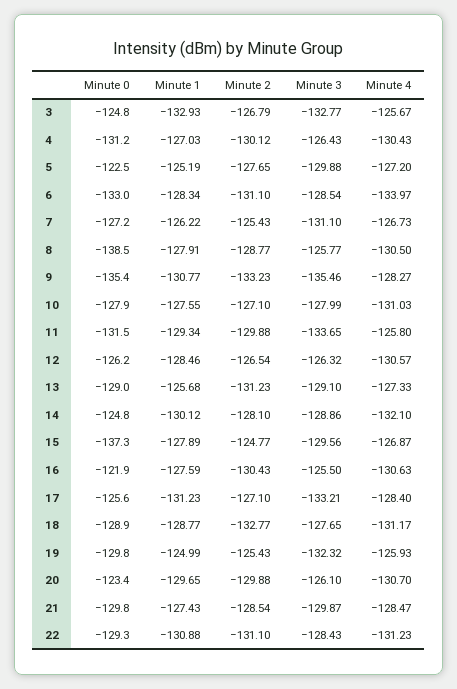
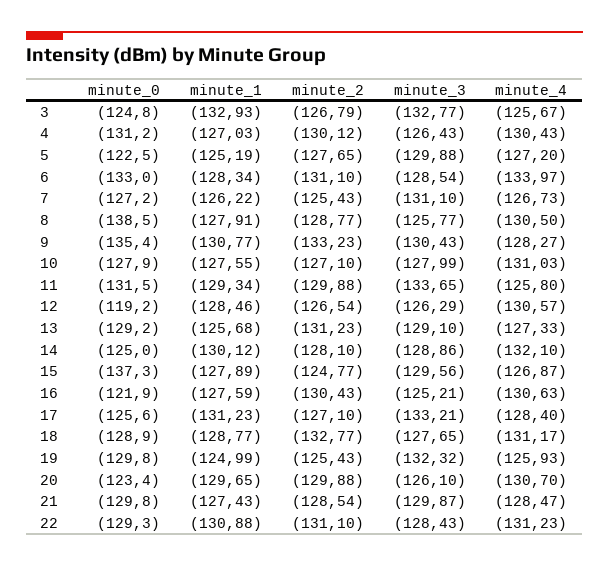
  {
    "Minute 0": {
      "3": -124.8,
      "4": -131.2,
      "5": -122.5,
      "6": -133,
      "7": -127.2,
      "8": -138.5,
      "9": -135.4,
      "10": -127.9,
      "11": -131.5,
-     "12": -126.2,
+     "12": -119.2,
-     "13": -129,
+     "13": -129.2,
-     "14": -124.8,
+     "14": -125,
      "15": -137.3,
      "16": -121.9,
      "17": -125.6,
      "18": -128.9,
      "19": -129.8,
      "20": -123.4,
      "21": -129.8,
      "22": -129.3
    },
    "Minute 1": {
      "3": -132.93,
      "4": -127.03,
      "5": -125.19,
      "6": -128.34,
      "7": -126.22,
      "8": -127.91,
      "9": -130.77,
      "10": -127.55,
      "11": -129.34,
      "12": -128.46,
      "13": -125.68,
      "14": -130.12,
      "15": -127.89,
      "16": -127.59,
      "17": -131.23,
      "18": -128.77,
      "19": -124.99,
      "20": -129.65,
      "21": -127.43,
      "22": -130.88
    },
    "Minute 2": {
      "3": -126.79,
      "4": -130.12,
      "5": -127.65,
      "6": -131.1,
      "7": -125.43,
      "8": -128.77,
      "9": -133.23,
      "10": -127.1,
      "11": -129.88,
      "12": -126.54,
      "13": -131.23,
      "14": -128.1,
      "15": -124.77,
      "16": -130.43,
      "17": -127.1,
      "18": -132.77,
      "19": -125.43,
      "20": -129.88,
      "21": -128.54,
      "22": -131.1
    },
    "Minute 3": {
      "3": -132.77,
      "4": -126.43,
      "5": -129.88,
      "6": -128.54,
      "7": -131.1,
      "8": -125.77,
-     "9": -135.46,
+     "9": -130.43,
      "10": -127.99,
      "11": -133.65,
-     "12": -126.32,
+     "12": -126.29,
      "13": -129.1,
      "14": -128.86,
      "15": -129.56,
-     "16": -125.5,
+     "16": -125.21,
      "17": -133.21,
      "18": -127.65,
      "19": -132.32,
      "20": -126.1,
      "21": -129.87,
      "22": -128.43
    },
    "Minute 4": {
      "3": -125.67,
      "4": -130.43,
      "5": -127.2,
      "6": -133.97,
      "7": -126.73,
      "8": -130.5,
      "9": -128.27,
      "10": -131.03,
      "11": -125.8,
      "12": -130.57,
      "13": -127.33,
      "14": -132.1,
      "15": -126.87,
      "16": -130.63,
      "17": -128.4,
      "18": -131.17,
      "19": -125.93,
      "20": -130.7,
      "21": -128.47,
      "22": -131.23
    }
  }

